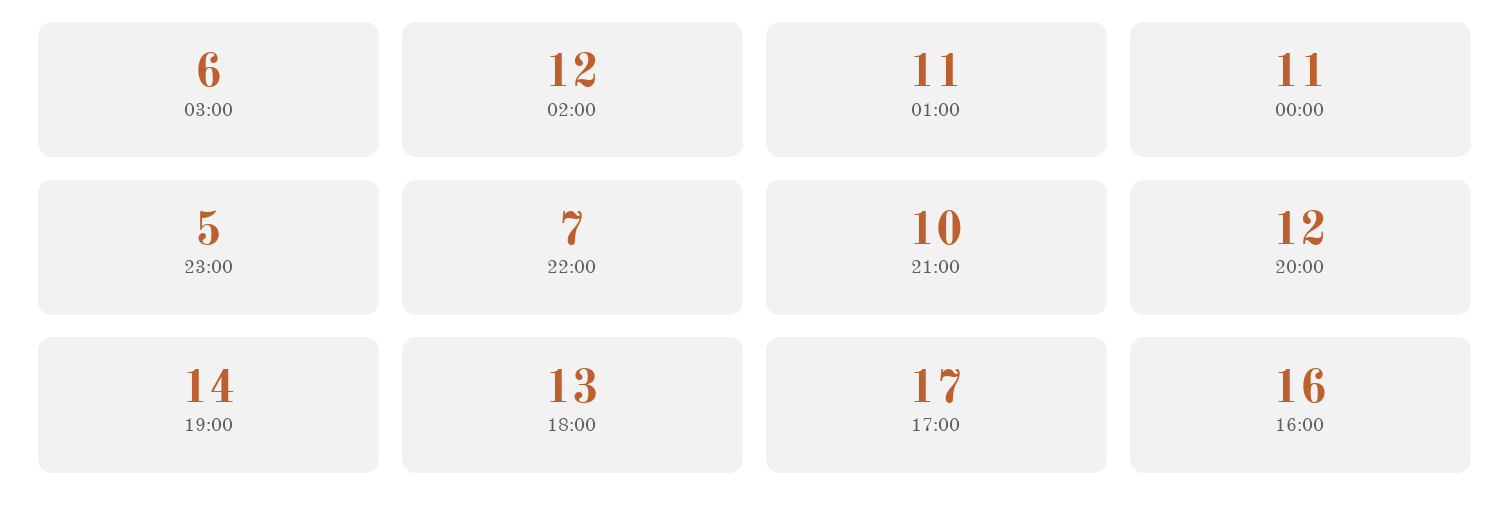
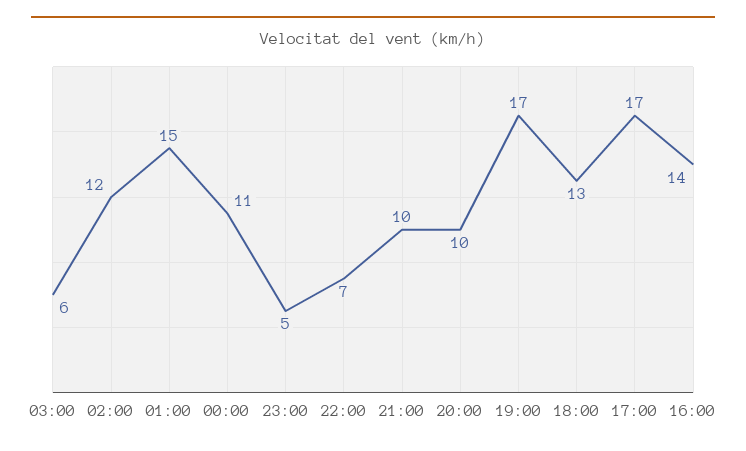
  {
    "03:00": 6,
    "02:00": 12,
-   "01:00": 11,
+   "01:00": 15,
    "00:00": 11,
    "23:00": 5,
    "22:00": 7,
    "21:00": 10,
-   "20:00": 12,
+   "20:00": 10,
-   "19:00": 14,
+   "19:00": 17,
    "18:00": 13,
    "17:00": 17,
-   "16:00": 16
+   "16:00": 14
  }

